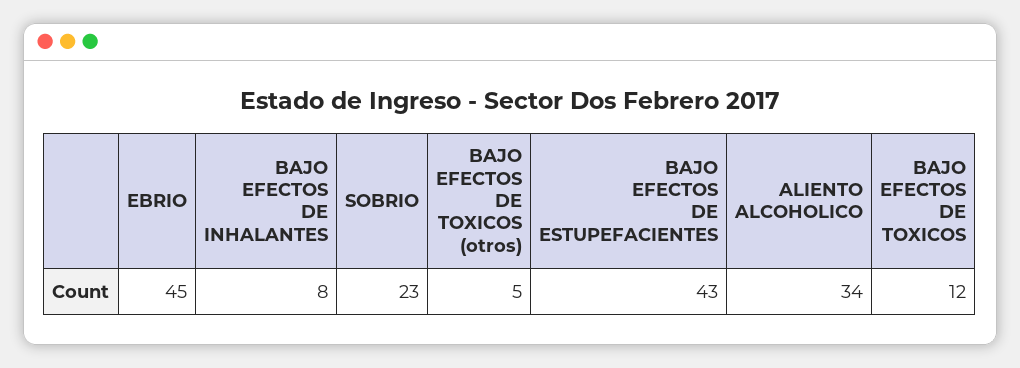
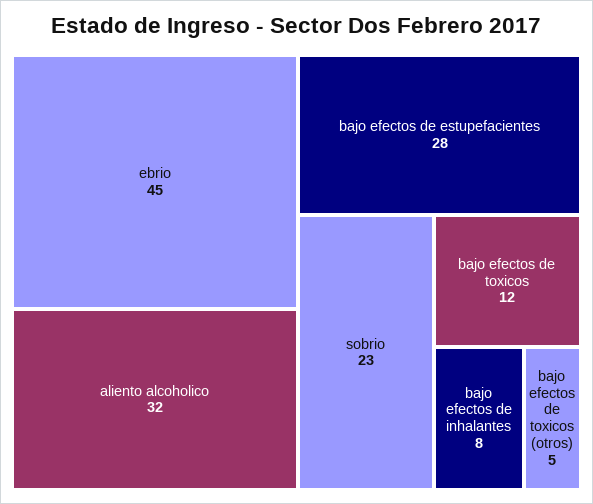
  {
    "EBRIO": 45,
    "BAJO EFECTOS DE INHALANTES": 8,
    "SOBRIO": 23,
    "BAJO EFECTOS DE TOXICOS (otros)": 5,
-   "BAJO EFECTOS DE ESTUPEFACIENTES": 43,
+   "BAJO EFECTOS DE ESTUPEFACIENTES": 28,
-   "ALIENTO ALCOHOLICO": 34,
+   "ALIENTO ALCOHOLICO": 32,
    "BAJO EFECTOS DE TOXICOS": 12
  }

